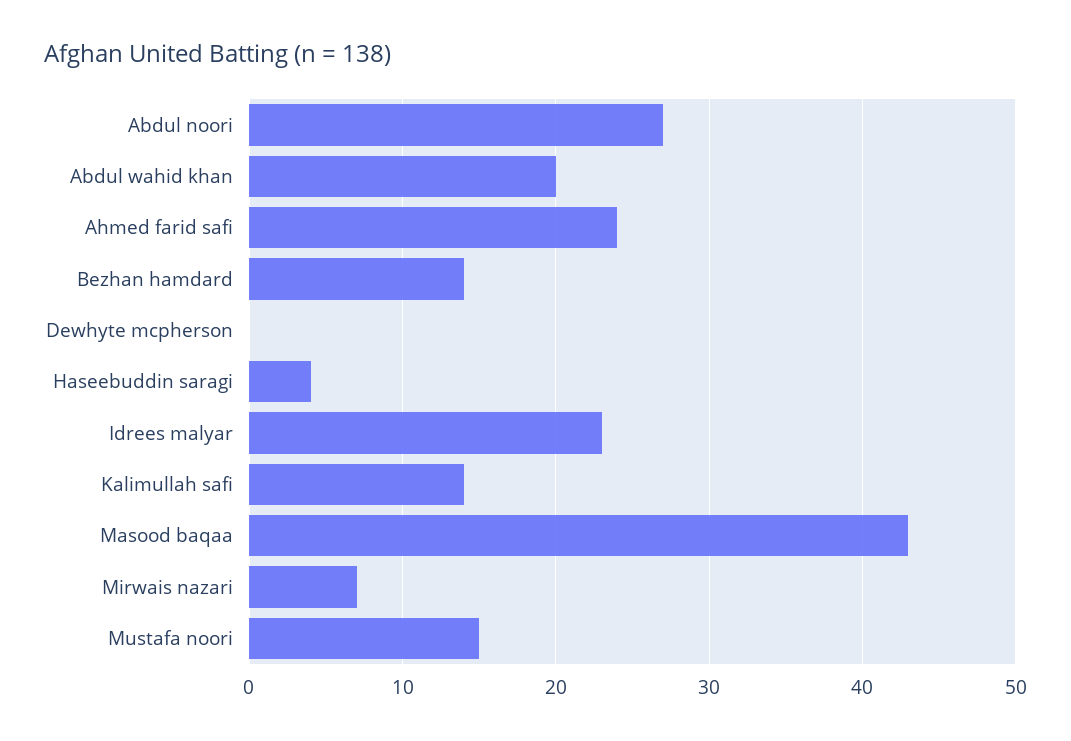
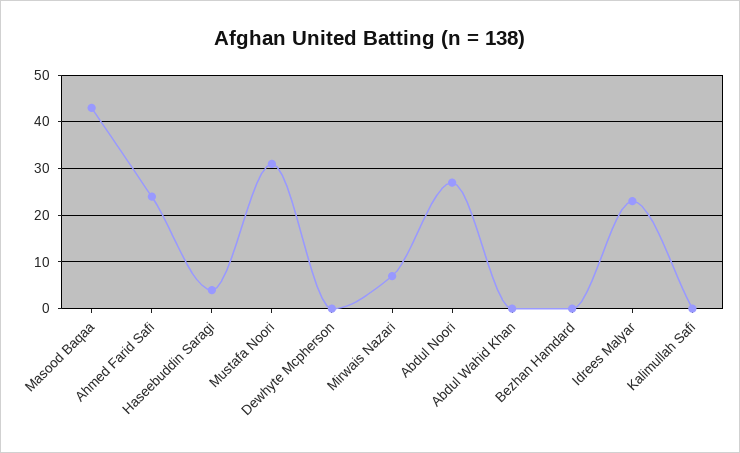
  {
    "Abdul noori": 27,
-   "Abdul wahid khan": 20,
+   "Abdul wahid khan": 0,
    "Ahmed farid safi": 24,
-   "Bezhan hamdard": 14,
+   "Bezhan hamdard": 0,
    "Dewhyte mcpherson": 0,
    "Haseebuddin saragi": 4,
    "Idrees malyar": 23,
-   "Kalimullah safi": 14,
+   "Kalimullah safi": 0,
    "Masood baqaa": 43,
    "Mirwais nazari": 7,
-   "Mustafa noori": 15
+   "Mustafa noori": 30
  }

